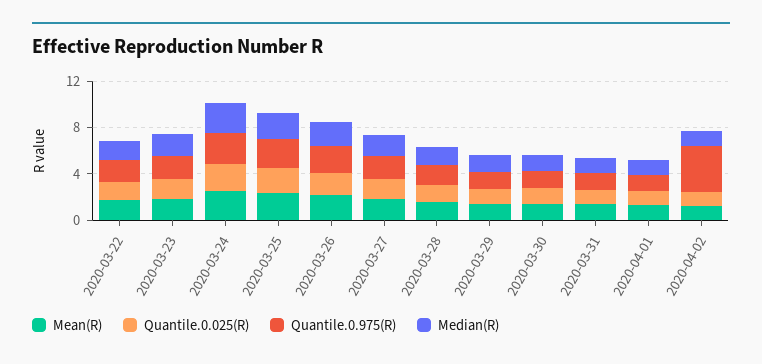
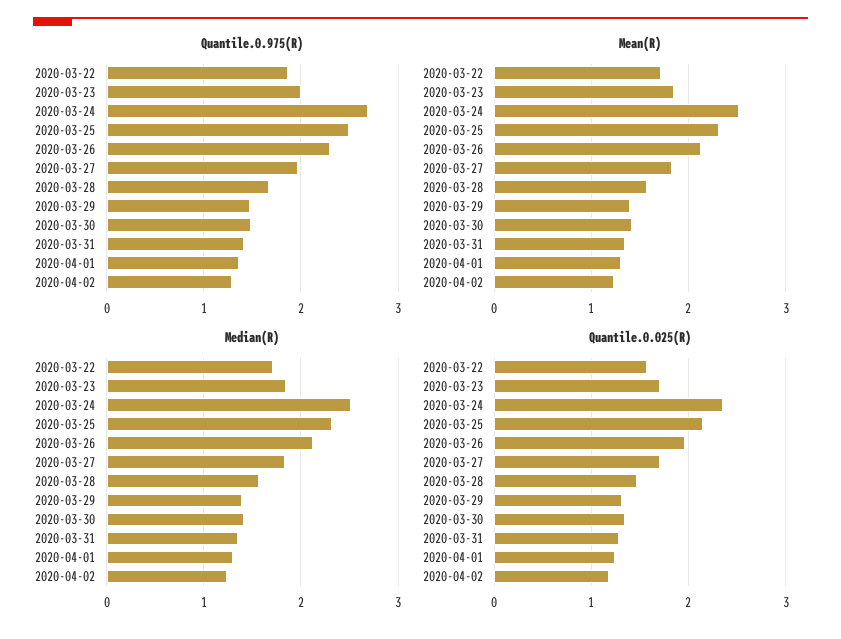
  {
    "Mean(R)": {
      "2020-03-22": 1.7,
      "2020-03-23": 1.9,
      "2020-03-24": 2.5,
      "2020-03-25": 2.3,
      "2020-03-26": 2.1,
      "2020-03-27": 1.8,
      "2020-03-28": 1.6,
      "2020-03-29": 1.4,
      "2020-03-30": 1.4,
      "2020-03-31": 1.3,
      "2020-04-01": 1.3,
      "2020-04-02": 1.2
    },
    "Quantile.0.025(R)": {
      "2020-03-22": 1.6,
      "2020-03-23": 1.7,
      "2020-03-24": 2.4,
      "2020-03-25": 2.2,
      "2020-03-26": 2,
      "2020-03-27": 1.7,
      "2020-03-28": 1.5,
      "2020-03-29": 1.3,
      "2020-03-30": 1.3,
      "2020-03-31": 1.3,
      "2020-04-01": 1.2,
      "2020-04-02": 1.2
    },
    "Quantile.0.975(R)": {
      "2020-03-22": 1.9,
      "2020-03-23": 2,
      "2020-03-24": 2.7,
      "2020-03-25": 2.5,
      "2020-03-26": 2.3,
      "2020-03-27": 2,
      "2020-03-28": 1.7,
      "2020-03-29": 1.5,
      "2020-03-30": 1.5,
      "2020-03-31": 1.4,
      "2020-04-01": 1.4,
-     "2020-04-02": 4
+     "2020-04-02": 1.3
    },
    "Median(R)": {
      "2020-03-22": 1.7,
      "2020-03-23": 1.9,
      "2020-03-24": 2.5,
      "2020-03-25": 2.3,
      "2020-03-26": 2.1,
      "2020-03-27": 1.8,
      "2020-03-28": 1.6,
      "2020-03-29": 1.4,
      "2020-03-30": 1.4,
      "2020-03-31": 1.3,
      "2020-04-01": 1.3,
      "2020-04-02": 1.2
    }
  }

